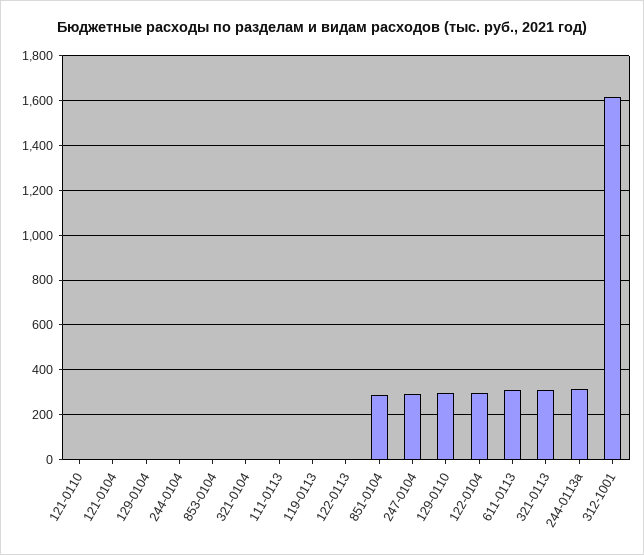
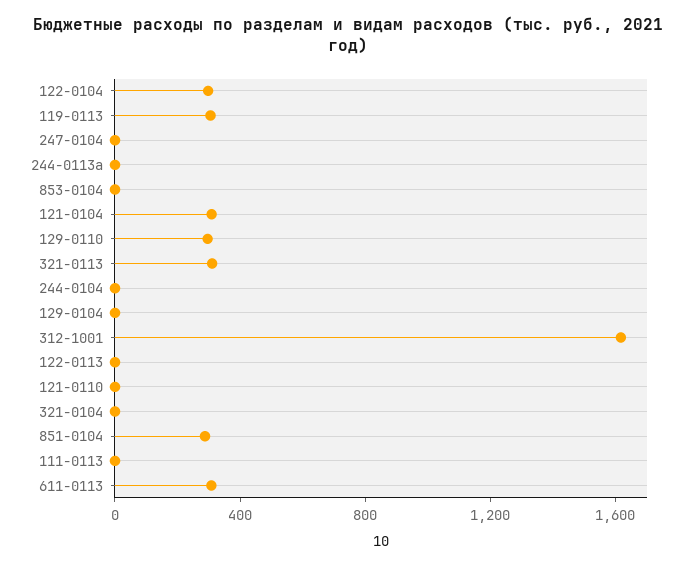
  {
    "121-0110": 0,
-   "121-0104": 0,
+   "121-0104": 300,
    "129-0104": 0,
    "244-0104": 0,
    "853-0104": 0,
    "321-0104": 0,
    "111-0113": 0,
-   "119-0113": 0,
+   "119-0113": 300,
    "122-0113": 0,
    "851-0104": 300,
-   "247-0104": 300,
+   "247-0104": 0,
    "129-0110": 300,
    "122-0104": 300,
    "611-0113": 300,
    "321-0113": 300,
-   "244-0113a": 300,
+   "244-0113a": 0,
    "312-1001": 1600
  }

